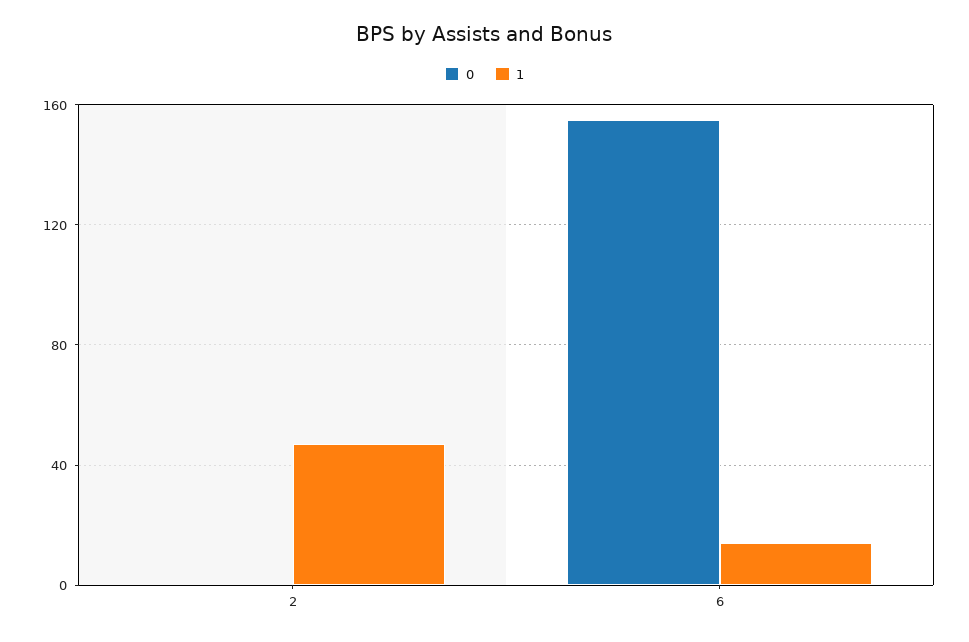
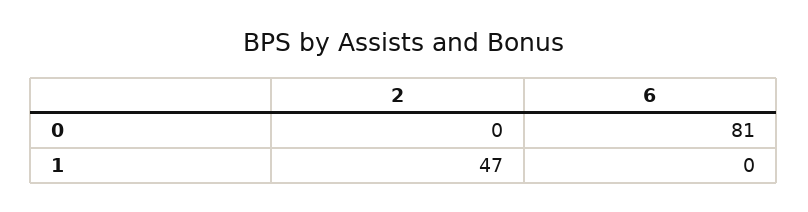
  {
    "0": {
      "2": 0,
-     "6": 155
+     "6": 81
    },
    "1": {
      "2": 47,
-     "6": 15
+     "6": 0
    }
  }

